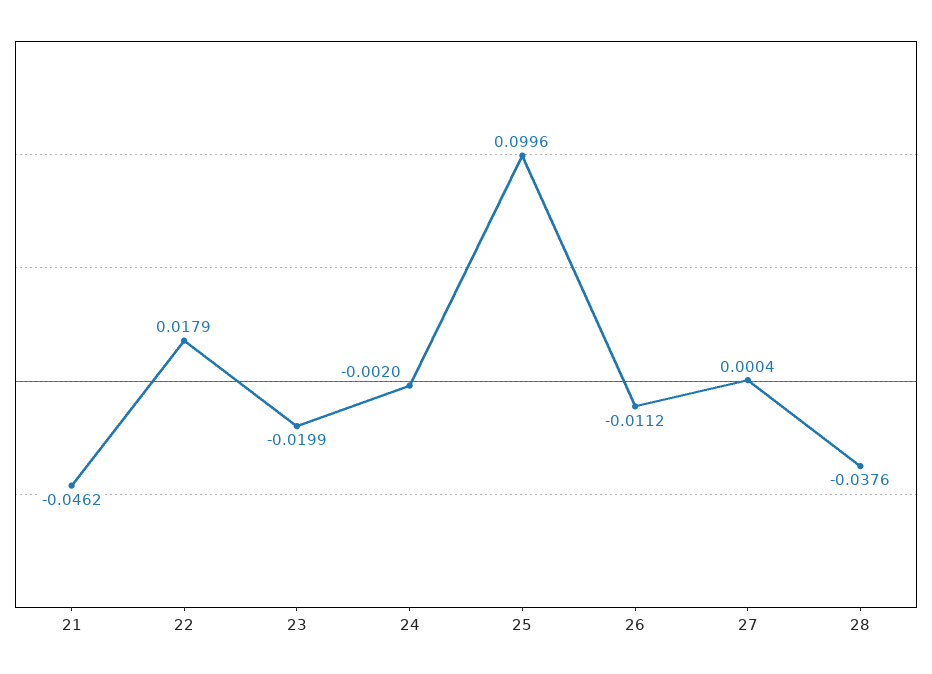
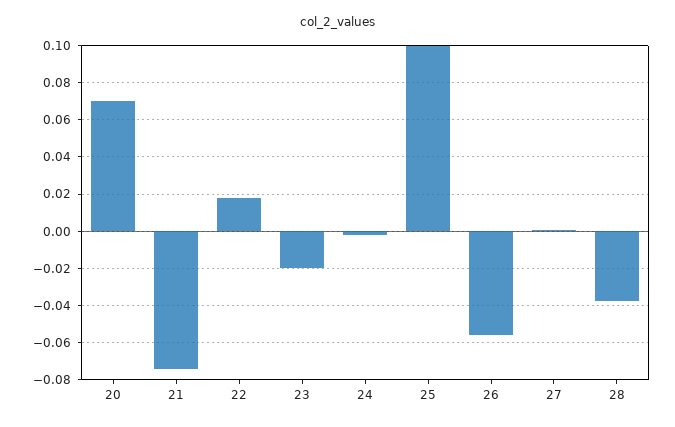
  {
-   "21": -0.0462,
+   "21": -0.075,
    "22": 0.0179,
    "23": -0.0199,
    "24": -0.002,
    "25": 0.0996,
-   "26": -0.0112,
+   "26": -0.055,
    "27": 0.0004,
-   "28": -0.0376
+   "28": -0.0376,
+   "20": 0.07
  }

